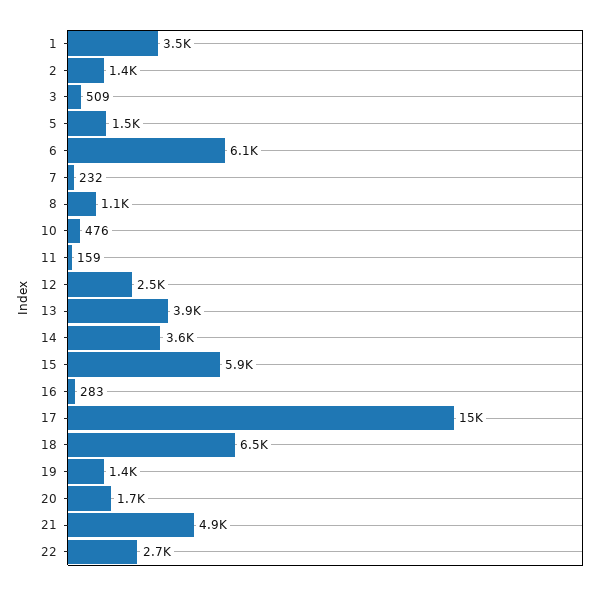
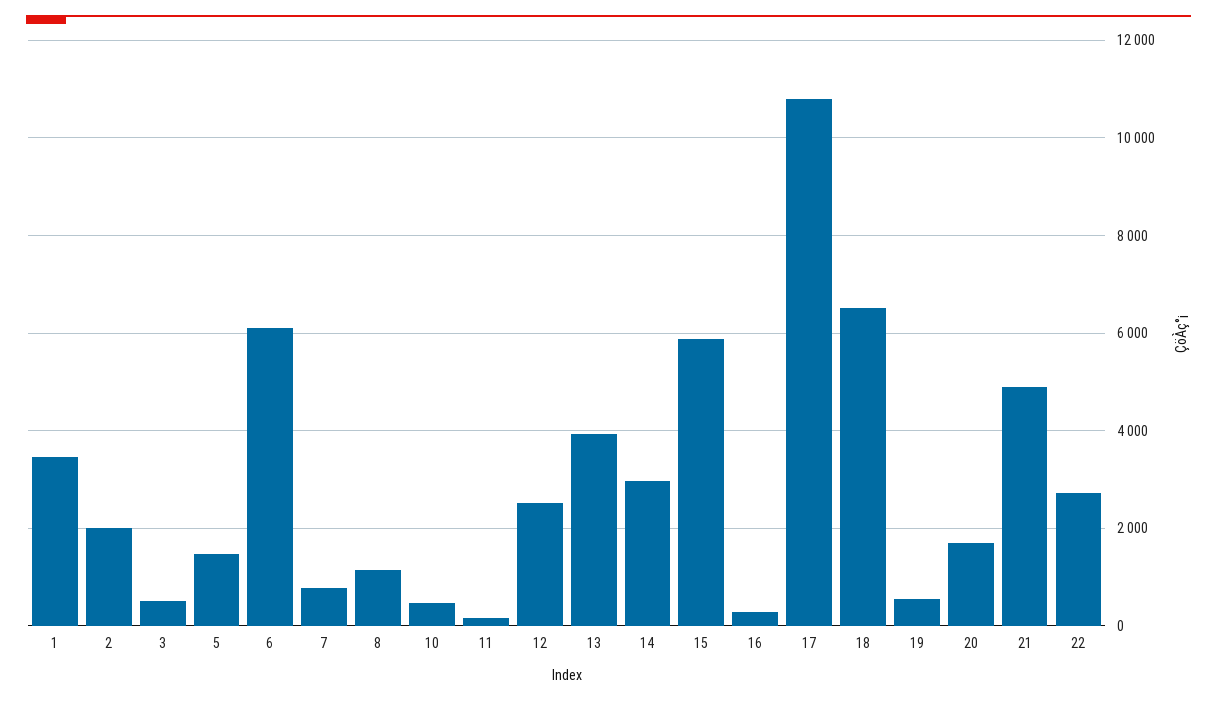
  {
    "1": 3500,
-   "2": 1400,
+   "2": 2000,
    "3": 509,
    "5": 1500,
    "6": 6100,
-   "7": 232,
+   "7": 800,
    "8": 1100,
    "10": 476,
    "11": 159,
    "12": 2500,
    "13": 3900,
-   "14": 3600,
+   "14": 3000,
    "15": 5900,
    "16": 283,
-   "17": 15000,
+   "17": 10800,
    "18": 6500,
-   "19": 1400,
+   "19": 600,
    "20": 1700,
    "21": 4900,
    "22": 2700
  }

